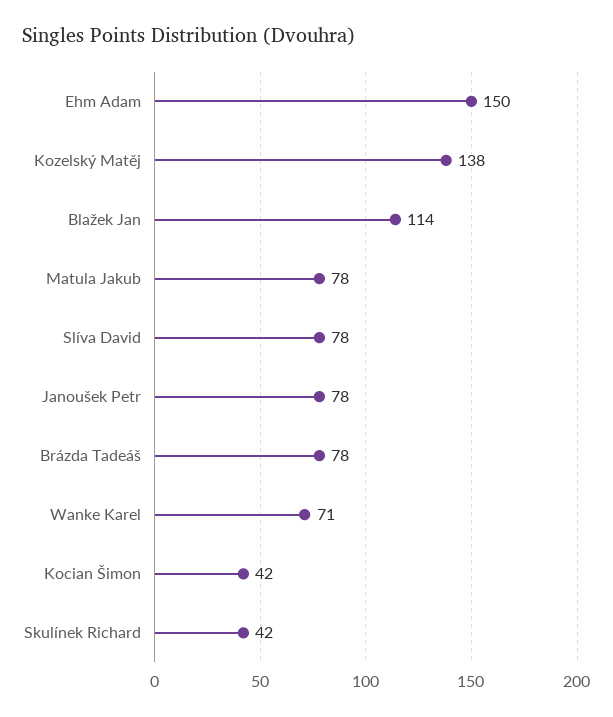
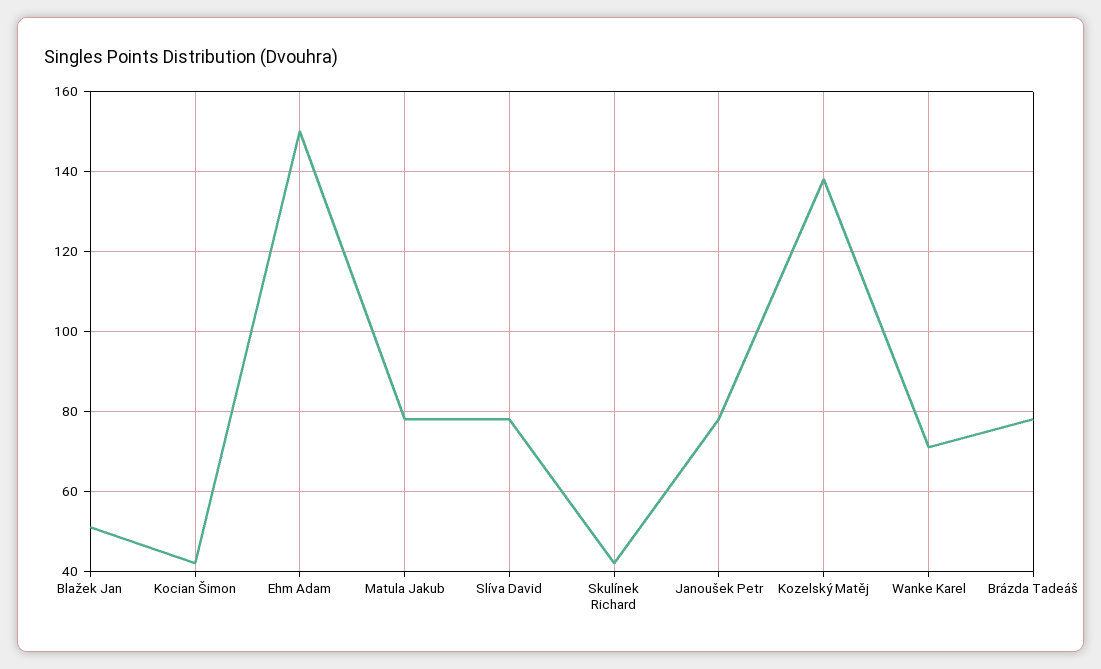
  {
    "Ehm Adam": 150,
    "Kozelský Matěj": 138,
-   "Blažek Jan": 114,
+   "Blažek Jan": 50,
    "Matula Jakub": 78,
    "Slíva David": 78,
    "Janoušek Petr": 78,
    "Brázda Tadeáš": 78,
    "Wanke Karel": 71,
    "Kocian Šimon": 42,
    "Skulínek Richard": 42
  }

